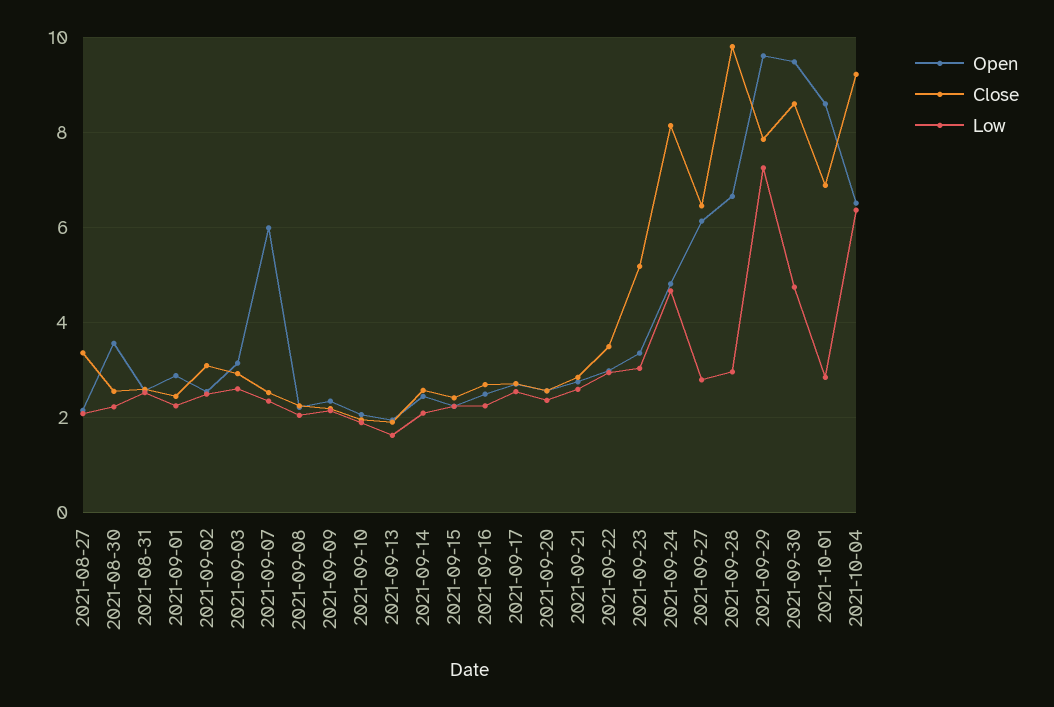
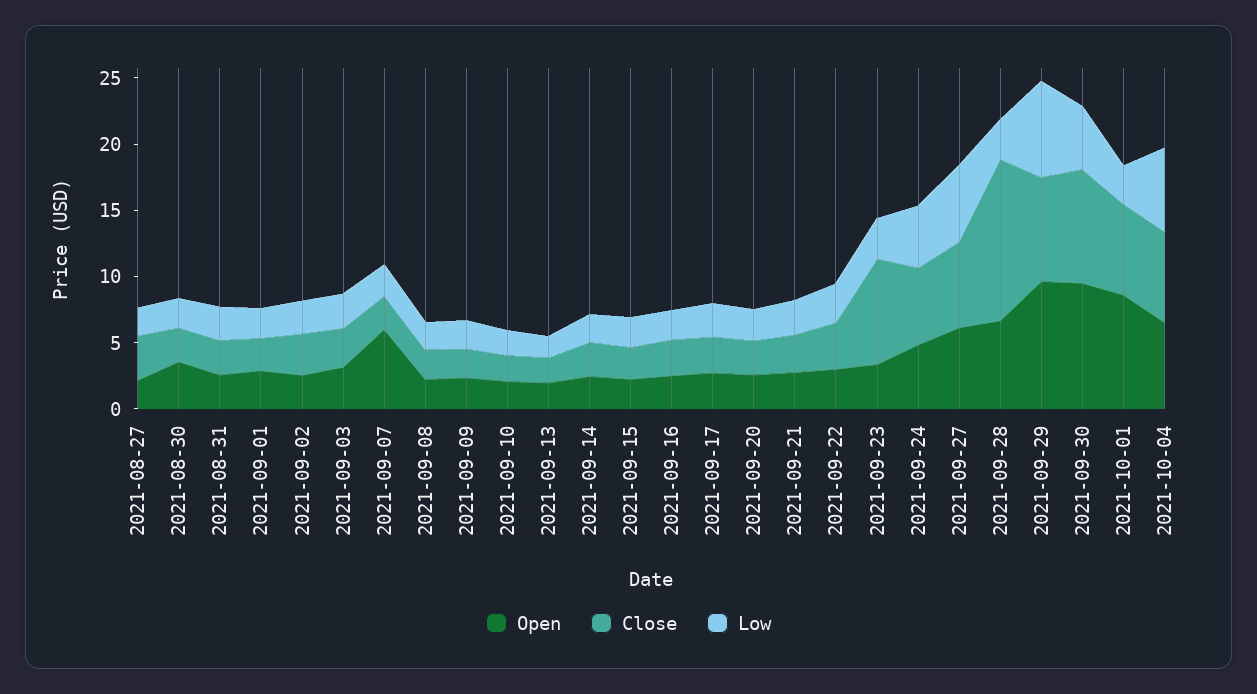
  {
    "Open": {
      "2021-08-27": 2.2,
      "2021-08-30": 3.6,
      "2021-08-31": 2.6,
      "2021-09-01": 2.8,
      "2021-09-02": 2.6,
      "2021-09-03": 3.2,
      "2021-09-07": 6,
      "2021-09-08": 2.2,
      "2021-09-09": 2.4,
      "2021-09-10": 2,
      "2021-09-13": 2,
      "2021-09-14": 2.4,
      "2021-09-15": 2.2,
      "2021-09-16": 2.6,
      "2021-09-17": 2.8,
      "2021-09-20": 2.6,
      "2021-09-21": 2.8,
      "2021-09-22": 3,
      "2021-09-23": 3.4,
      "2021-09-24": 4.8,
      "2021-09-27": 6.2,
      "2021-09-28": 6.6,
      "2021-09-29": 9.6,
      "2021-09-30": 9.4,
      "2021-10-01": 8.6,
      "2021-10-04": 6.6
    },
    "Close": {
      "2021-08-27": 3.4,
      "2021-08-30": 2.6,
      "2021-08-31": 2.6,
      "2021-09-01": 2.4,
      "2021-09-02": 3.2,
      "2021-09-03": 3,
      "2021-09-07": 2.6,
      "2021-09-08": 2.2,
      "2021-09-09": 2.2,
      "2021-09-10": 2,
      "2021-09-13": 2,
      "2021-09-14": 2.6,
      "2021-09-15": 2.4,
      "2021-09-16": 2.8,
      "2021-09-17": 2.8,
      "2021-09-20": 2.6,
      "2021-09-21": 2.8,
      "2021-09-22": 3.6,
-     "2021-09-23": 5.2,
+     "2021-09-23": 8,
-     "2021-09-24": 8.2,
+     "2021-09-24": 6,
      "2021-09-27": 6.4,
-     "2021-09-28": 9.8,
+     "2021-09-28": 12,
      "2021-09-29": 7.8,
      "2021-09-30": 8.6,
      "2021-10-01": 6.8,
-     "2021-10-04": 9.2
+     "2021-10-04": 7
    },
    "Low": {
      "2021-08-27": 2,
      "2021-08-30": 2.2,
      "2021-08-31": 2.6,
      "2021-09-01": 2.2,
      "2021-09-02": 2.6,
      "2021-09-03": 2.6,
      "2021-09-07": 2.4,
      "2021-09-08": 2,
      "2021-09-09": 2.2,
      "2021-09-10": 2,
      "2021-09-13": 1.6,
      "2021-09-14": 2.2,
      "2021-09-15": 2.2,
      "2021-09-16": 2.2,
      "2021-09-17": 2.6,
      "2021-09-20": 2.4,
      "2021-09-21": 2.6,
      "2021-09-22": 3,
      "2021-09-23": 3,
      "2021-09-24": 4.6,
-     "2021-09-27": 2.8,
+     "2021-09-27": 6,
      "2021-09-28": 3,
      "2021-09-29": 7.2,
      "2021-09-30": 4.8,
      "2021-10-01": 2.8,
      "2021-10-04": 6.4
    }
  }

